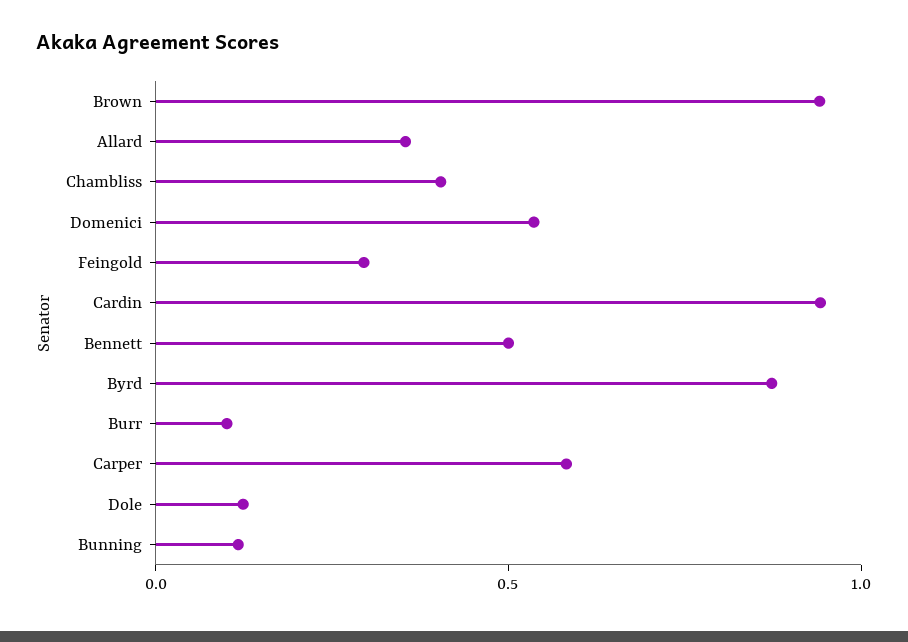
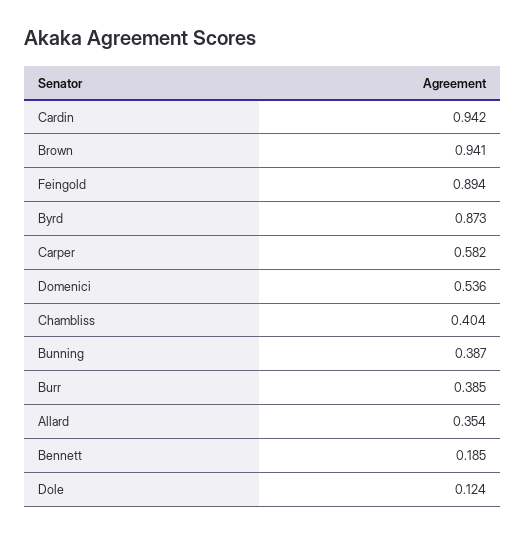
  {
    "Brown": 0.941,
    "Allard": 0.354,
    "Chambliss": 0.404,
    "Domenici": 0.536,
-   "Feingold": 0.3,
+   "Feingold": 0.894,
    "Cardin": 0.942,
-   "Bennett": 0.5,
+   "Bennett": 0.185,
    "Byrd": 0.873,
-   "Burr": 0.1,
+   "Burr": 0.385,
    "Carper": 0.582,
    "Dole": 0.124,
-   "Bunning": 0.1
+   "Bunning": 0.387
  }

